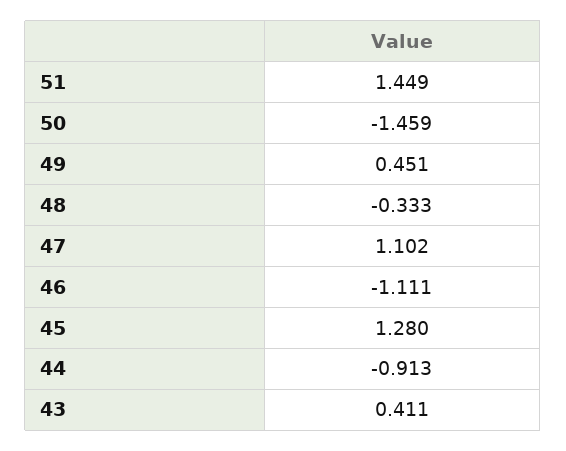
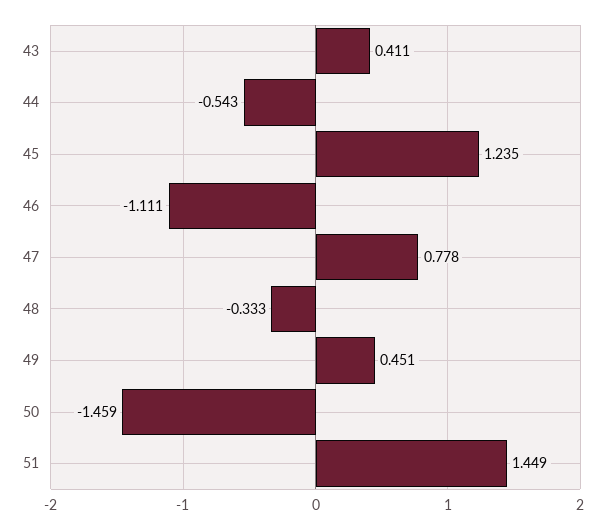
  {
    "51": 1.449,
    "50": -1.459,
    "49": 0.451,
    "48": -0.333,
-   "47": 1.102,
+   "47": 0.778,
    "46": -1.111,
-   "45": 1.28,
+   "45": 1.235,
-   "44": -0.913,
+   "44": -0.543,
    "43": 0.411
  }

